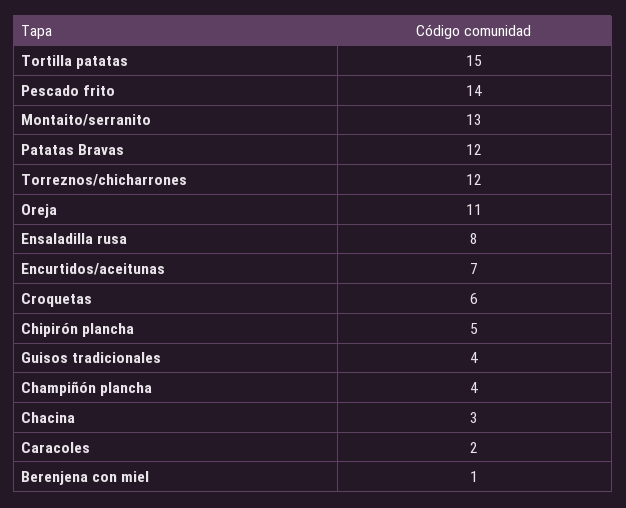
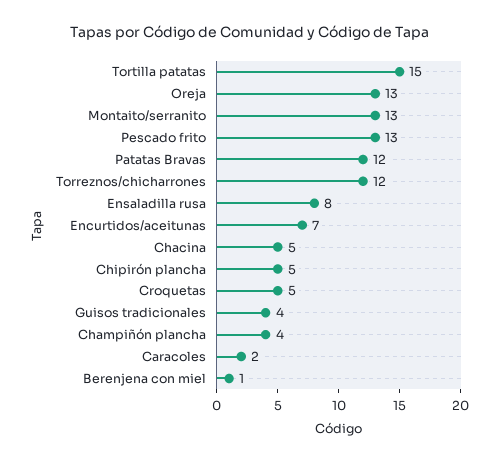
  {
    "Tortilla patatas": 15,
-   "Pescado frito": 14,
+   "Pescado frito": 13,
    "Montaito/serranito": 13,
    "Patatas Bravas": 12,
    "Torreznos/chicharrones": 12,
-   "Oreja": 11,
+   "Oreja": 13,
    "Ensaladilla rusa": 8,
    "Encurtidos/aceitunas": 7,
-   "Croquetas": 6,
+   "Croquetas": 5,
    "Chipirón plancha": 5,
    "Guisos tradicionales": 4,
    "Champiñón plancha": 4,
-   "Chacina": 3,
+   "Chacina": 5,
    "Caracoles": 2,
    "Berenjena con miel": 1
  }

